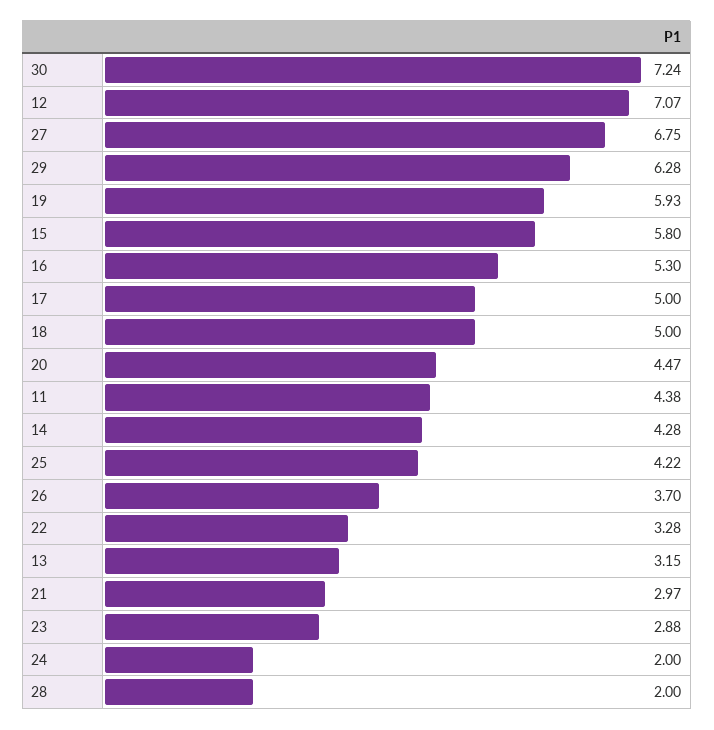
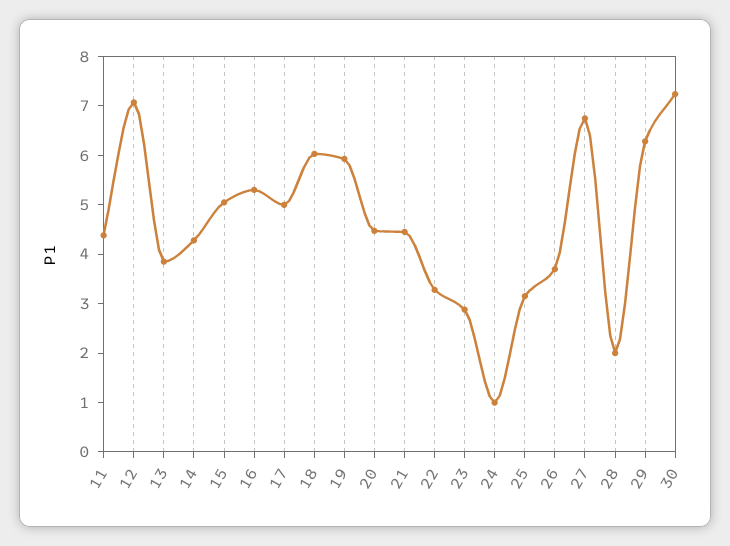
  {
    "30": 7.24,
    "12": 7.07,
    "27": 6.75,
    "29": 6.28,
    "19": 5.93,
-   "15": 5.8,
+   "15": 5,
    "16": 5.3,
    "17": 5,
-   "18": 5,
+   "18": 6,
    "20": 4.47,
    "11": 4.38,
    "14": 4.28,
-   "25": 4.22,
+   "25": 3.2,
    "26": 3.7,
    "22": 3.28,
-   "13": 3.15,
+   "13": 3.8,
-   "21": 2.97,
+   "21": 4.4,
    "23": 2.88,
-   "24": 2,
+   "24": 1,
    "28": 2
  }

